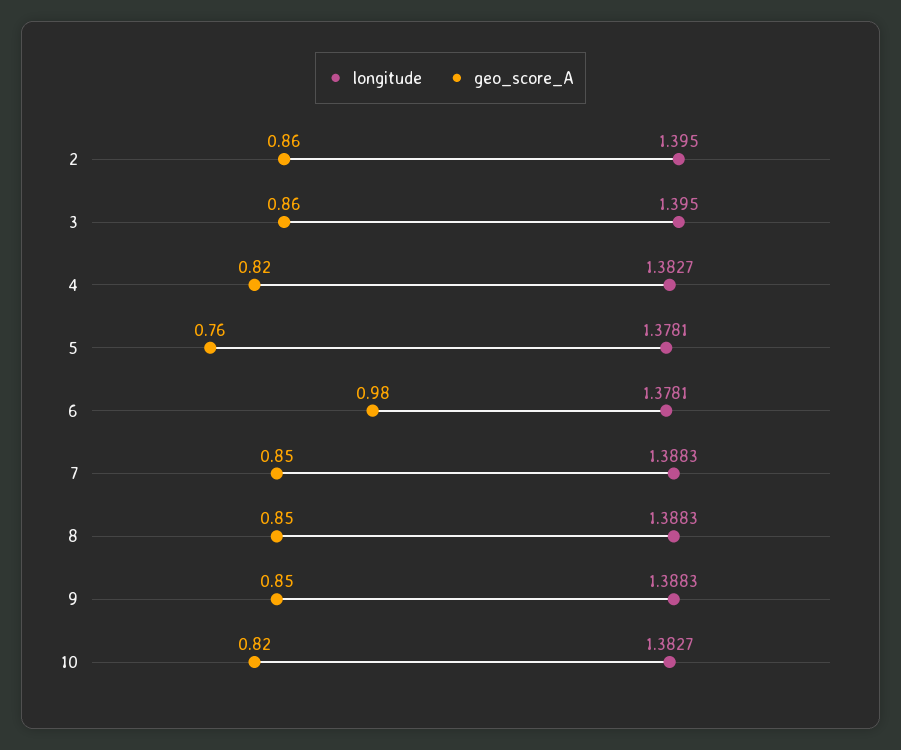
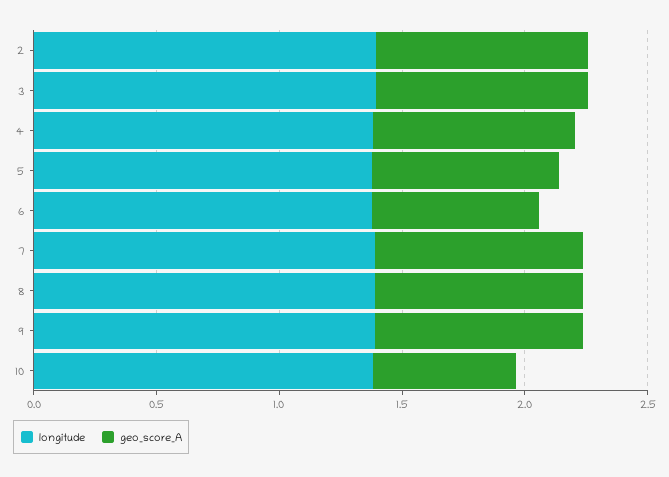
  {
    "longitude": {
      "2": 1.395,
      "3": 1.395,
      "4": 1.3827,
      "5": 1.3781,
      "6": 1.3781,
      "7": 1.3883,
      "8": 1.3883,
      "9": 1.3883,
      "10": 1.3827
    },
    "geo_score_A": {
      "2": 0.86,
      "3": 0.86,
      "4": 0.82,
      "5": 0.76,
-     "6": 0.98,
+     "6": 0.7,
      "7": 0.85,
      "8": 0.85,
      "9": 0.85,
-     "10": 0.82
+     "10": 0.6
    }
  }

